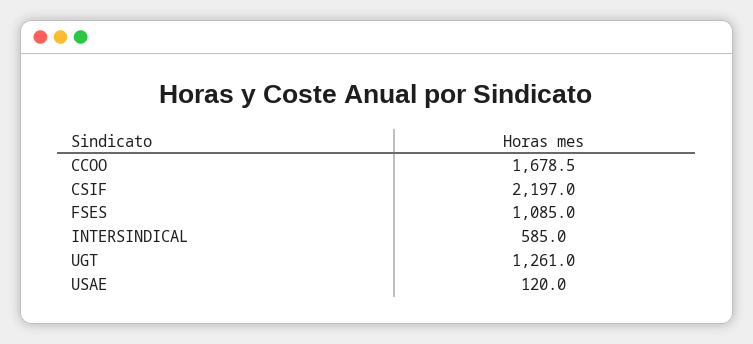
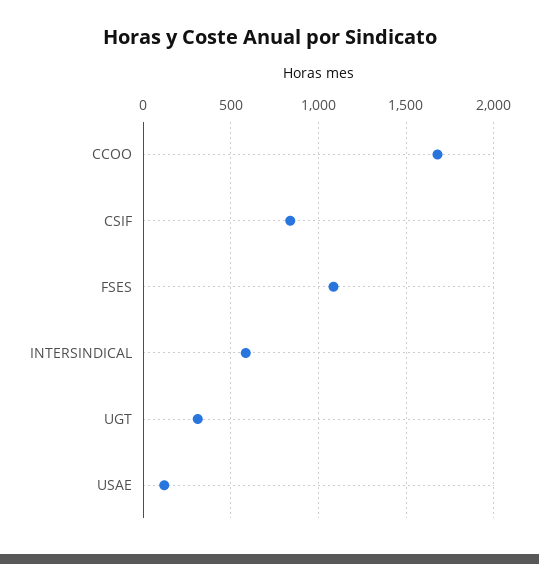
  {
    "CCOO": 1678.5,
-   "CSIF": 2197,
+   "CSIF": 850,
    "FSES": 1085,
    "INTERSINDICAL": 585,
-   "UGT": 1261,
+   "UGT": 300,
    "USAE": 120
  }

